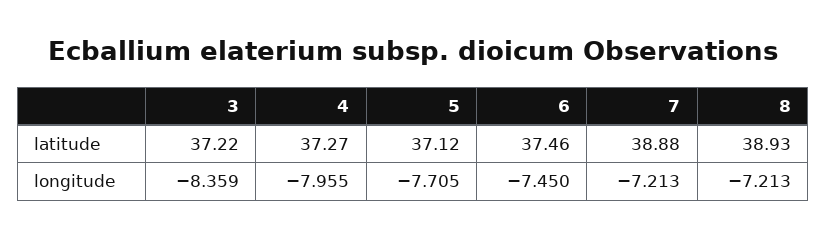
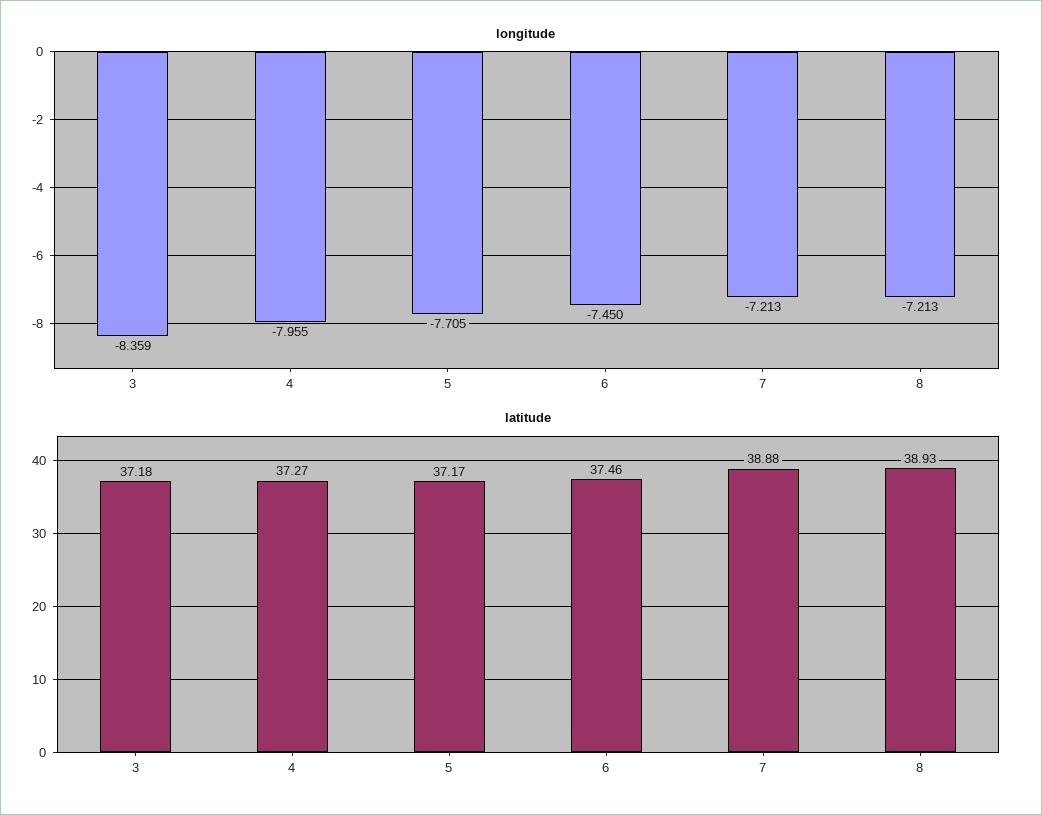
  {
    "latitude": {
-     "3": 37.22,
+     "3": 37.18,
      "4": 37.27,
-     "5": 37.12,
+     "5": 37.17,
      "6": 37.46,
      "7": 38.88,
      "8": 38.93
    },
    "longitude": {
      "3": -8.359,
      "4": -7.955,
      "5": -7.705,
      "6": -7.45,
      "7": -7.213,
      "8": -7.213
    }
  }

